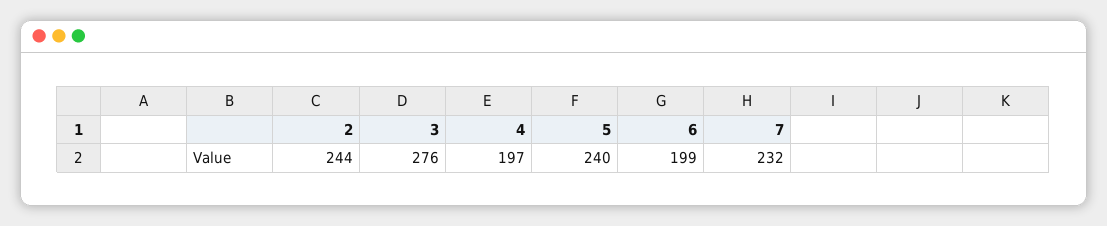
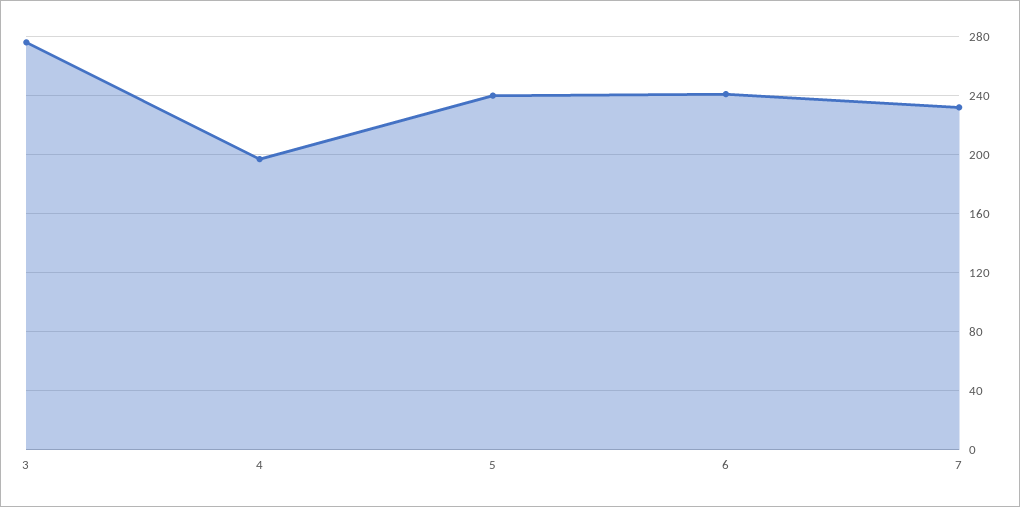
  {
-   "2": 244,
    "3": 276,
    "4": 197,
    "5": 240,
-   "6": 199,
+   "6": 240,
    "7": 232
  }

